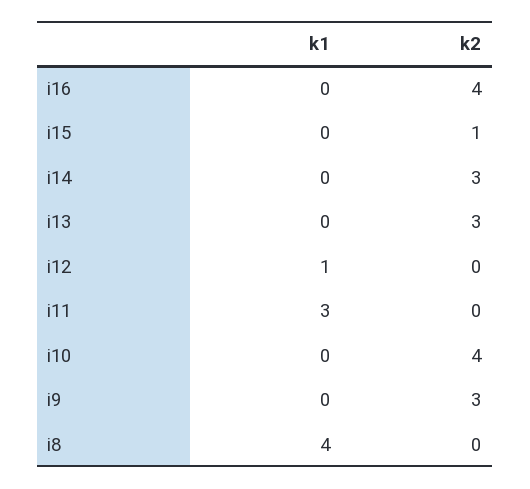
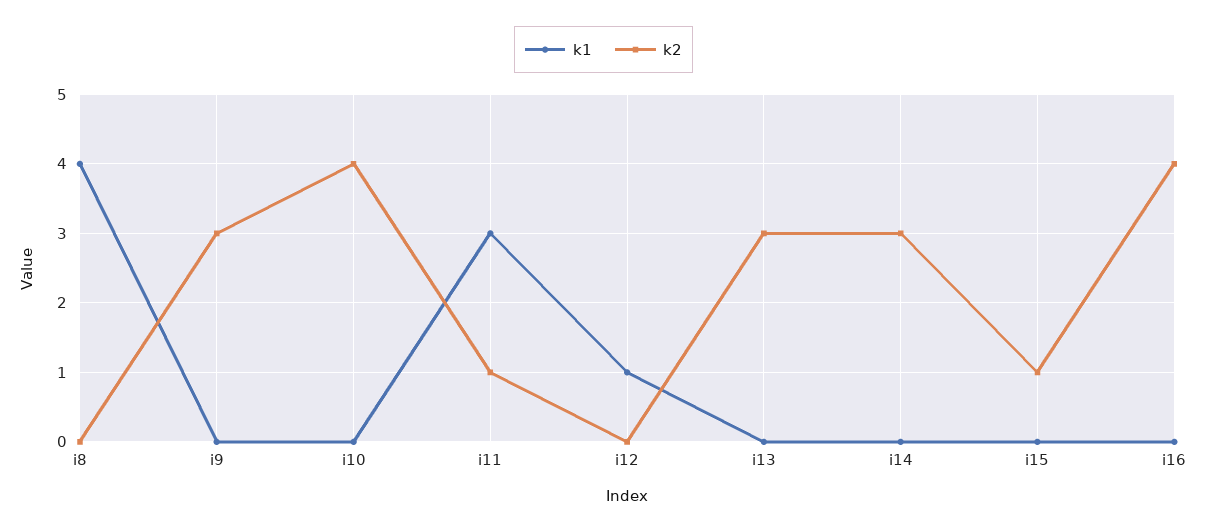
  {
    "k1": {
      "i16": 0,
      "i15": 0,
      "i14": 0,
      "i13": 0,
      "i12": 1,
      "i11": 3,
      "i10": 0,
      "i9": 0,
      "i8": 4
    },
    "k2": {
      "i16": 4,
      "i15": 1,
      "i14": 3,
      "i13": 3,
      "i12": 0,
-     "i11": 0,
+     "i11": 1,
      "i10": 4,
      "i9": 3,
      "i8": 0
    }
  }

